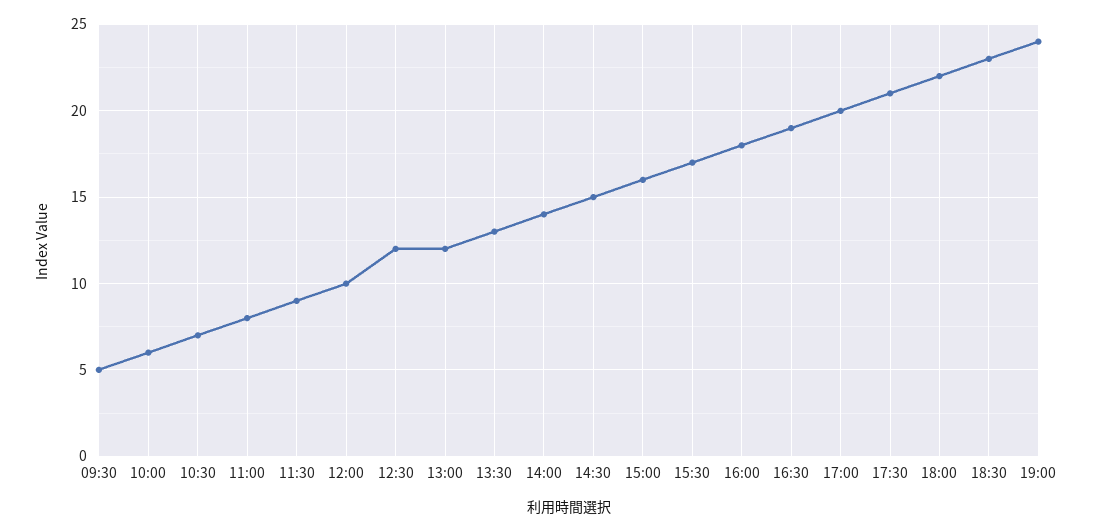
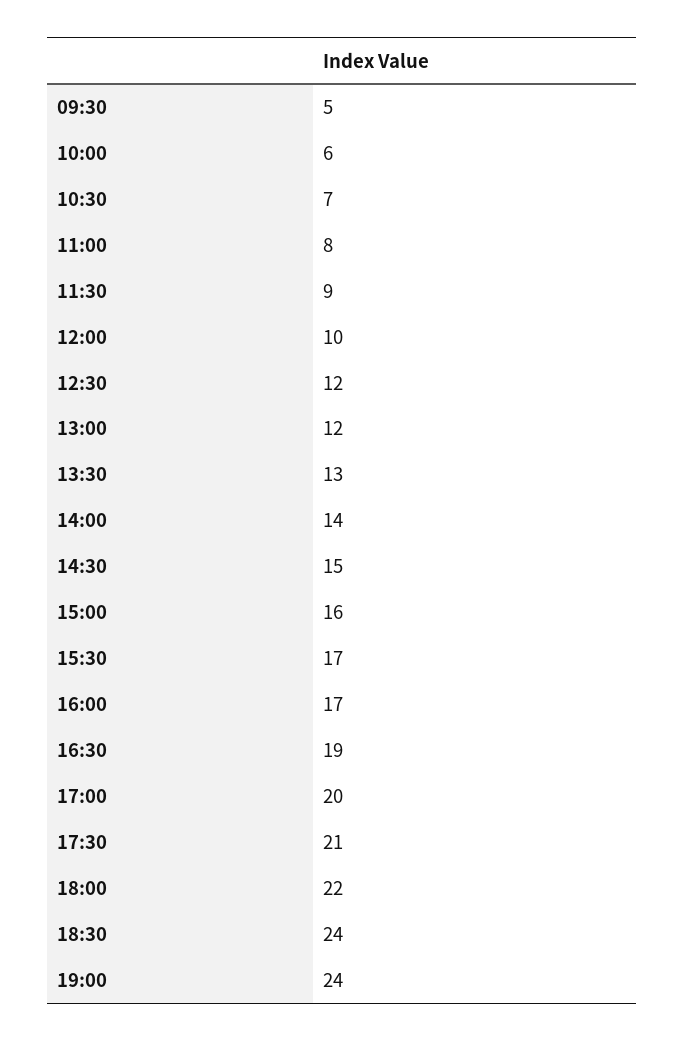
  {
    "09:30": 5,
    "10:00": 6,
    "10:30": 7,
    "11:00": 8,
    "11:30": 9,
    "12:00": 10,
    "12:30": 12,
    "13:00": 12,
    "13:30": 13,
    "14:00": 14,
    "14:30": 15,
    "15:00": 16,
    "15:30": 17,
-   "16:00": 18,
+   "16:00": 17,
    "16:30": 19,
    "17:00": 20,
    "17:30": 21,
    "18:00": 22,
-   "18:30": 23,
+   "18:30": 24,
    "19:00": 24
  }

